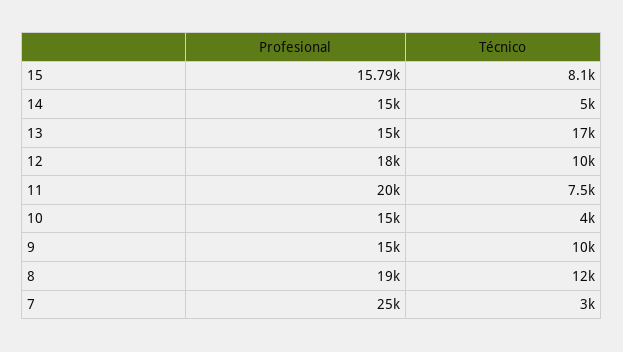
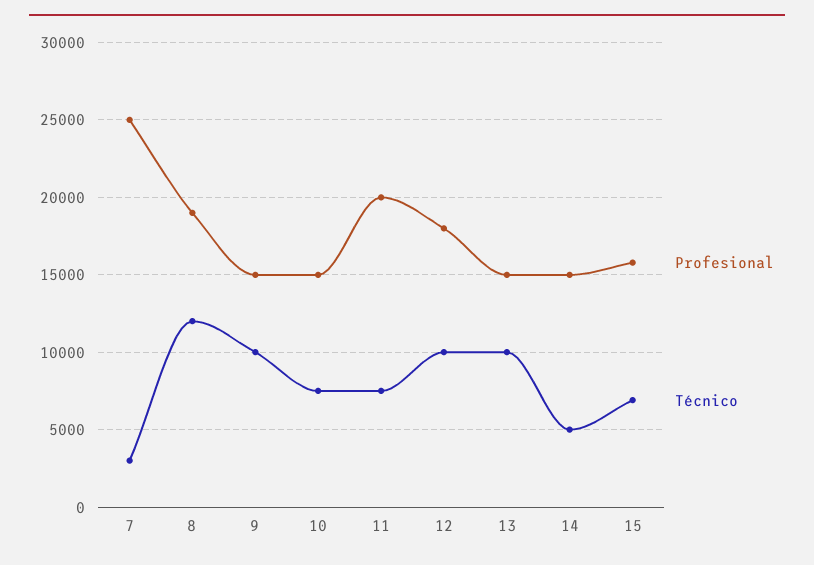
  {
    "Profesional": {
      "15": 15790,
      "14": 15000,
      "13": 15000,
      "12": 18000,
      "11": 20000,
      "10": 15000,
      "9": 15000,
      "8": 19000,
      "7": 25000
    },
    "Técnico": {
-     "15": 8100,
+     "15": 7000,
      "14": 5000,
-     "13": 17000,
+     "13": 10000,
      "12": 10000,
      "11": 7500,
-     "10": 4000,
+     "10": 7500,
      "9": 10000,
      "8": 12000,
      "7": 3000
    }
  }

